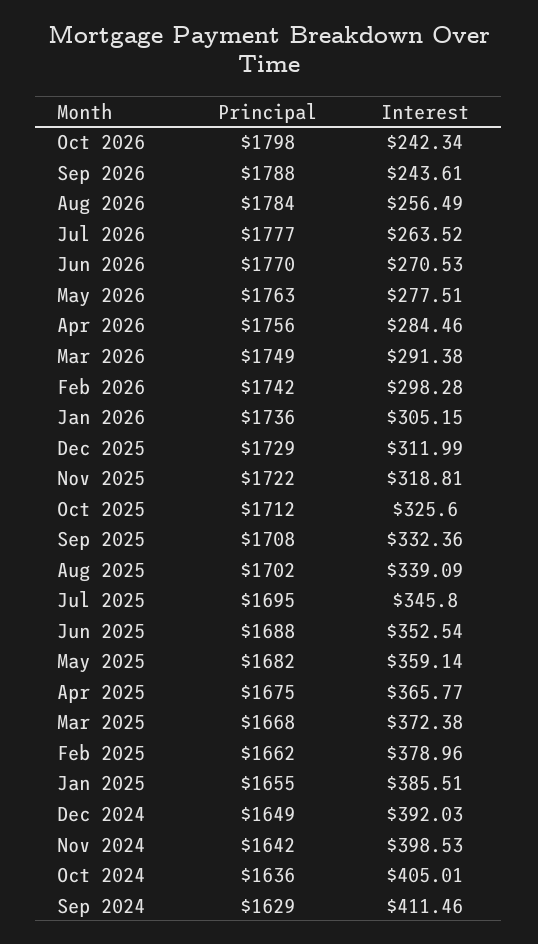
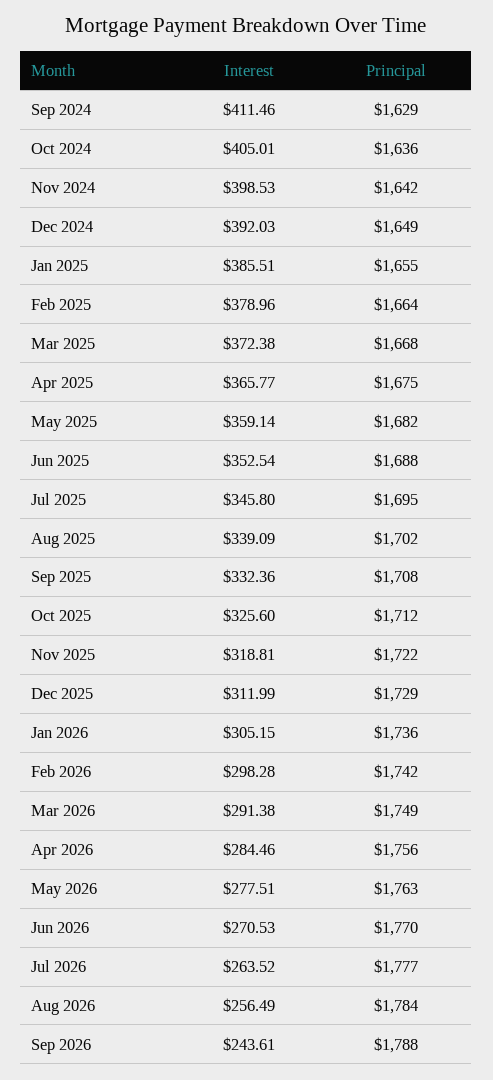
  {
    "Principal": {
-     "Oct 2026": 1798,
      "Sep 2026": 1788,
      "Aug 2026": 1784,
      "Jul 2026": 1777,
      "Jun 2026": 1770,
      "May 2026": 1763,
      "Apr 2026": 1756,
      "Mar 2026": 1749,
      "Feb 2026": 1742,
      "Jan 2026": 1736,
      "Dec 2025": 1729,
      "Nov 2025": 1722,
      "Oct 2025": 1712,
      "Sep 2025": 1708,
      "Aug 2025": 1702,
      "Jul 2025": 1695,
      "Jun 2025": 1688,
      "May 2025": 1682,
      "Apr 2025": 1675,
      "Mar 2025": 1668,
-     "Feb 2025": 1662,
+     "Feb 2025": 1664,
      "Jan 2025": 1655,
      "Dec 2024": 1649,
      "Nov 2024": 1642,
      "Oct 2024": 1636,
      "Sep 2024": 1629
    },
    "Interest": {
-     "Oct 2026": 242.34,
      "Sep 2026": 243.61,
      "Aug 2026": 256.49,
      "Jul 2026": 263.52,
      "Jun 2026": 270.53,
      "May 2026": 277.51,
      "Apr 2026": 284.46,
      "Mar 2026": 291.38,
      "Feb 2026": 298.28,
      "Jan 2026": 305.15,
      "Dec 2025": 311.99,
      "Nov 2025": 318.81,
      "Oct 2025": 325.6,
      "Sep 2025": 332.36,
      "Aug 2025": 339.09,
      "Jul 2025": 345.8,
      "Jun 2025": 352.54,
      "May 2025": 359.14,
      "Apr 2025": 365.77,
      "Mar 2025": 372.38,
      "Feb 2025": 378.96,
      "Jan 2025": 385.51,
      "Dec 2024": 392.03,
      "Nov 2024": 398.53,
      "Oct 2024": 405.01,
      "Sep 2024": 411.46
    }
  }

